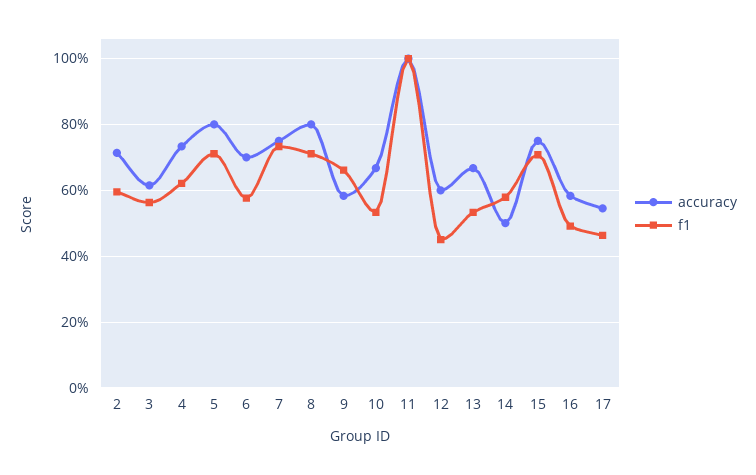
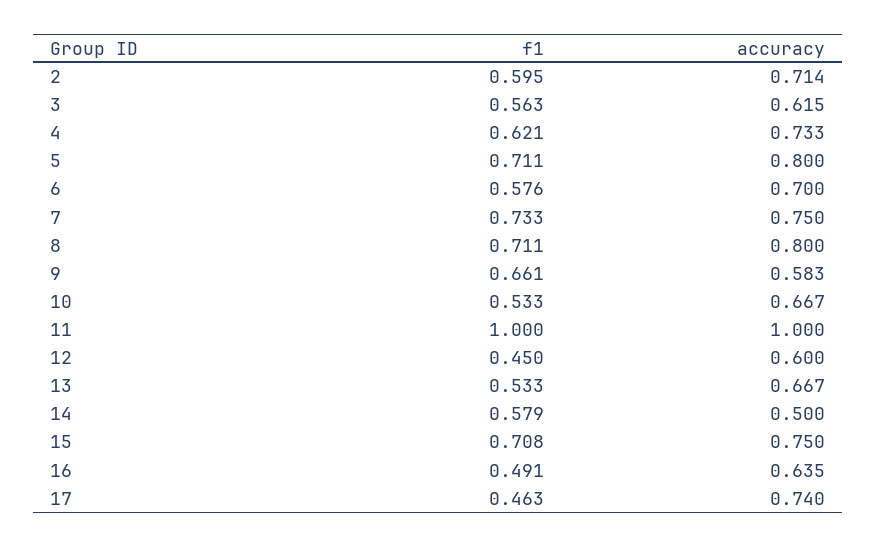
  {
    "accuracy": {
      "2": 0.714,
      "3": 0.615,
      "4": 0.733,
      "5": 0.8,
      "6": 0.7,
      "7": 0.75,
      "8": 0.8,
      "9": 0.583,
      "10": 0.667,
      "11": 1,
      "12": 0.6,
      "13": 0.667,
      "14": 0.5,
      "15": 0.75,
-     "16": 0.58,
+     "16": 0.635,
-     "17": 0.54
+     "17": 0.74
    },
    "f1": {
      "2": 0.595,
      "3": 0.563,
      "4": 0.621,
      "5": 0.711,
      "6": 0.576,
      "7": 0.733,
      "8": 0.711,
      "9": 0.661,
      "10": 0.533,
      "11": 1,
      "12": 0.45,
      "13": 0.533,
      "14": 0.579,
      "15": 0.708,
      "16": 0.491,
      "17": 0.463
    }
  }

